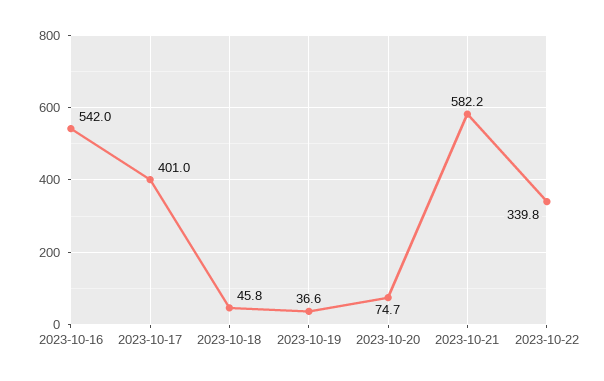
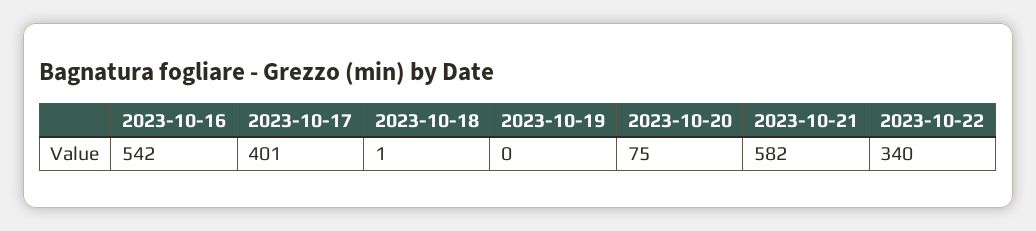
  {
    "2023-10-16": 542,
    "2023-10-17": 401,
-   "2023-10-18": 45.8,
+   "2023-10-18": 1,
-   "2023-10-19": 36.6,
+   "2023-10-19": 0,
    "2023-10-20": 74.7,
    "2023-10-21": 582.2,
    "2023-10-22": 339.8
  }

